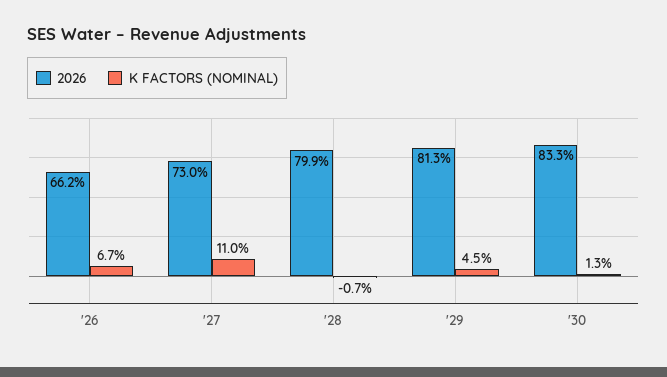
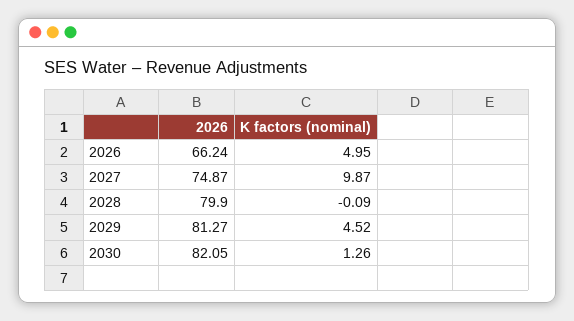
  {
    "2026": {
      "'26": 66.24,
-     "'27": 73,
+     "'27": 74.87,
      "'28": 79.9,
      "'29": 81.27,
-     "'30": 83.3
+     "'30": 82.05
    },
    "K FACTORS (NOMINAL)": {
-     "'26": 6.7,
+     "'26": 4.95,
-     "'27": 11,
+     "'27": 9.87,
-     "'28": -0.7,
+     "'28": -0.09,
      "'29": 4.52,
      "'30": 1.26
    }
  }

